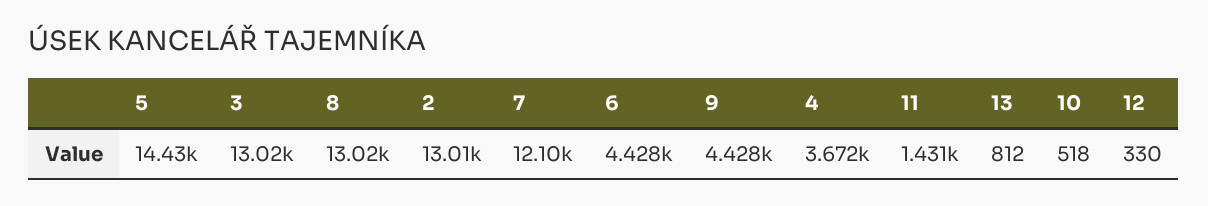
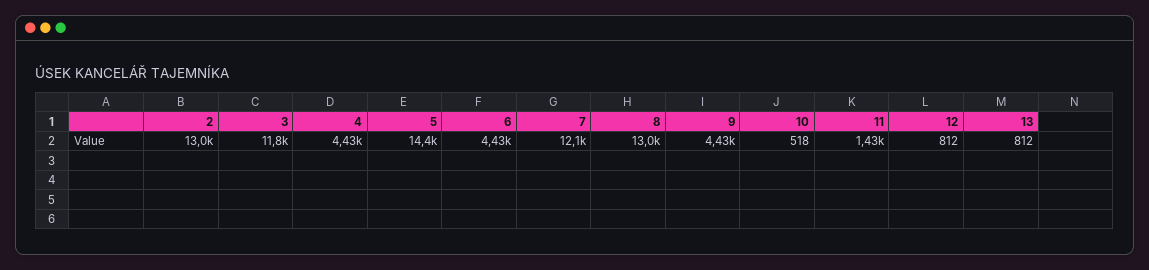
  {
    "5": 14430,
-   "3": 13020,
+   "3": 11800,
    "8": 13020,
    "2": 13010,
    "7": 12100,
    "6": 4428,
    "9": 4428,
-   "4": 3672,
+   "4": 4430,
    "11": 1431,
    "13": 812,
    "10": 518,
-   "12": 330
+   "12": 812
  }

